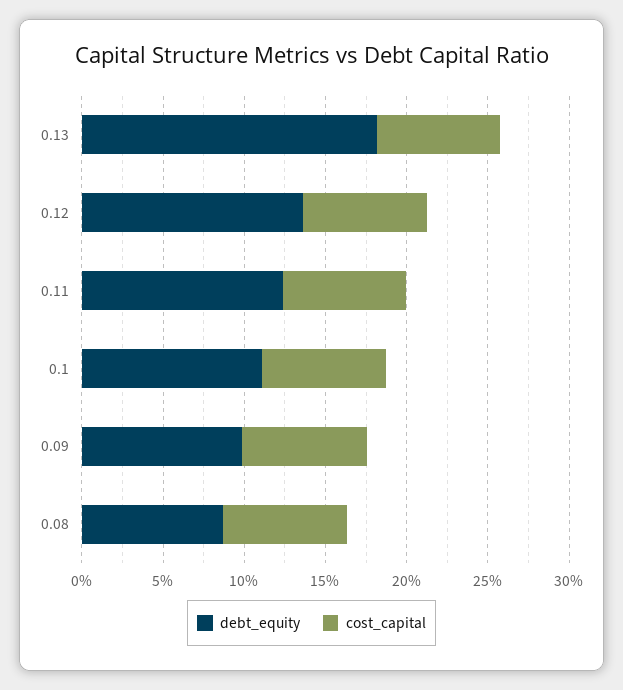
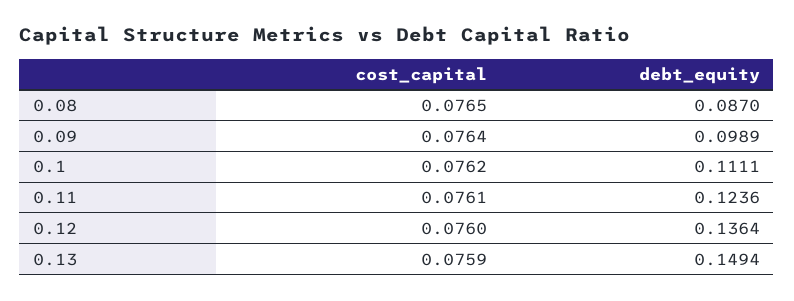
  {
    "debt_equity": {
-     "0.13": 0.18,
+     "0.13": 0.1494,
      "0.12": 0.1364,
      "0.11": 0.1236,
      "0.1": 0.1111,
      "0.09": 0.0989,
      "0.08": 0.087
    },
    "cost_capital": {
      "0.13": 0.0759,
      "0.12": 0.076,
      "0.11": 0.0761,
      "0.1": 0.0762,
      "0.09": 0.0764,
      "0.08": 0.0765
    }
  }

